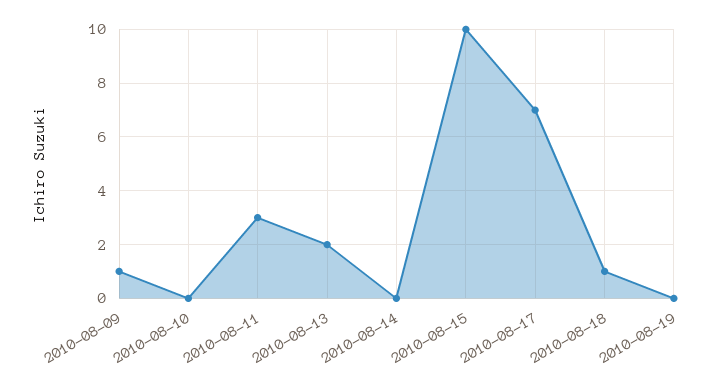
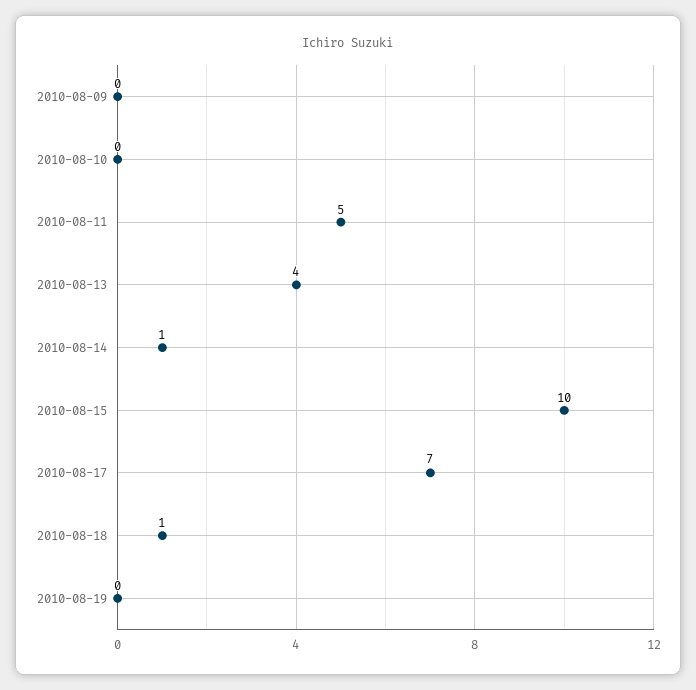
  {
-   "2010-08-09": 1,
+   "2010-08-09": 0,
    "2010-08-10": 0,
-   "2010-08-11": 3,
+   "2010-08-11": 5,
-   "2010-08-13": 2,
+   "2010-08-13": 4,
-   "2010-08-14": 0,
+   "2010-08-14": 1,
    "2010-08-15": 10,
    "2010-08-17": 7,
    "2010-08-18": 1,
    "2010-08-19": 0
  }

